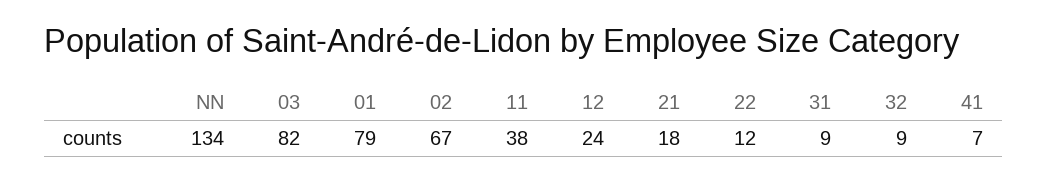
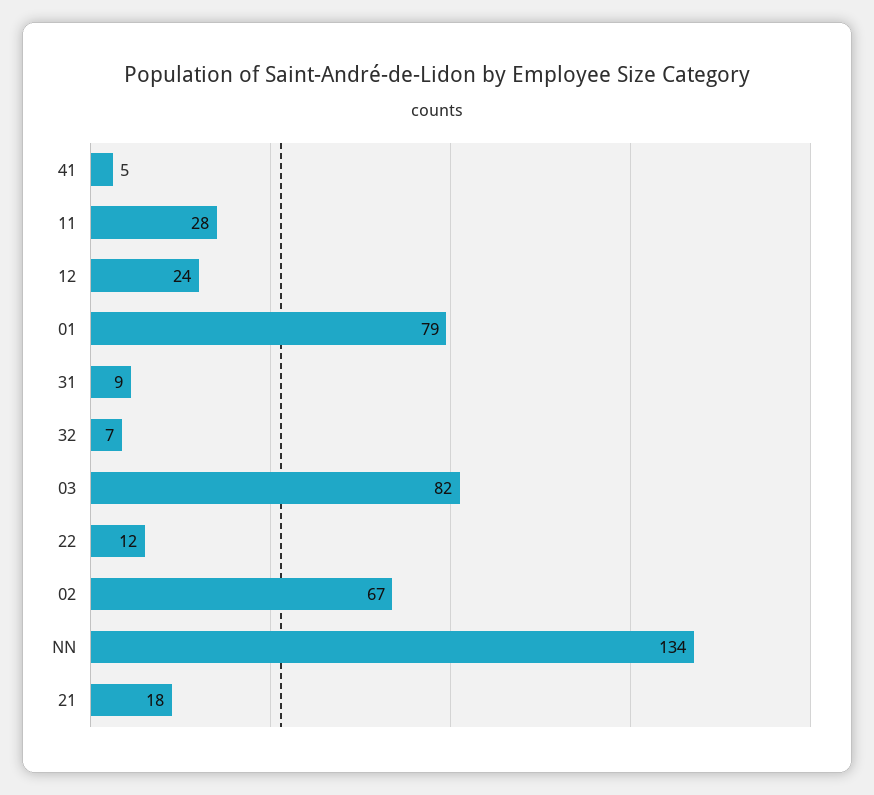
  {
    "NN": 134,
    "03": 82,
    "01": 79,
    "02": 67,
-   "11": 38,
+   "11": 28,
    "12": 24,
    "21": 18,
    "22": 12,
    "31": 9,
-   "32": 9,
+   "32": 7,
-   "41": 7
+   "41": 5
  }

